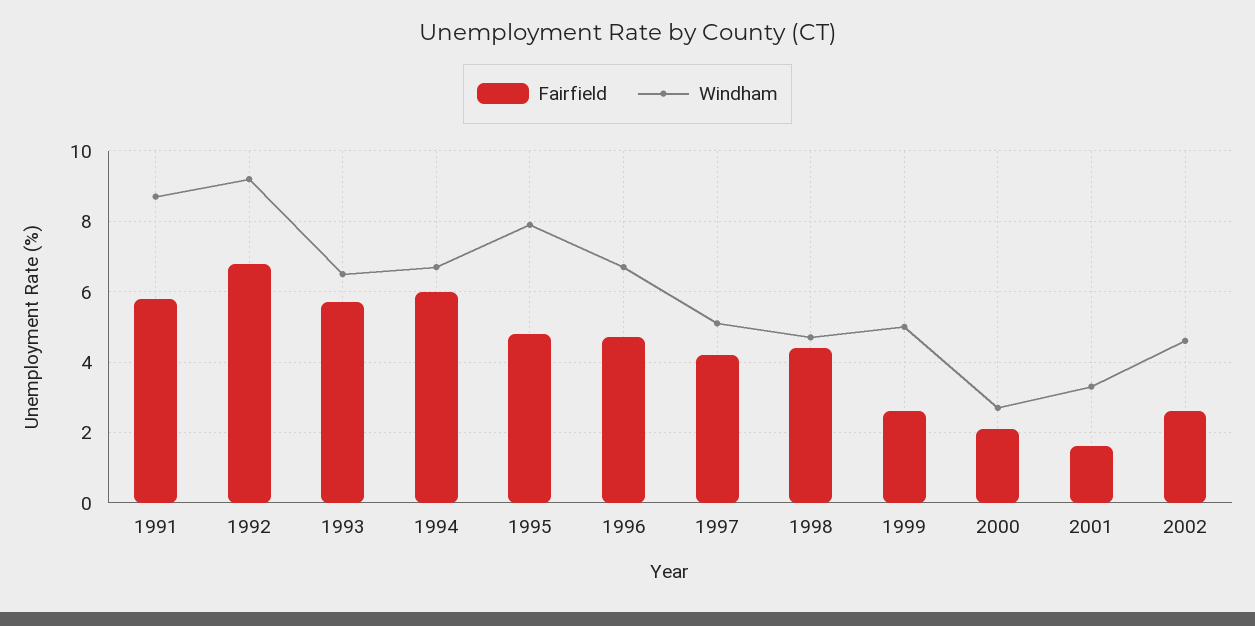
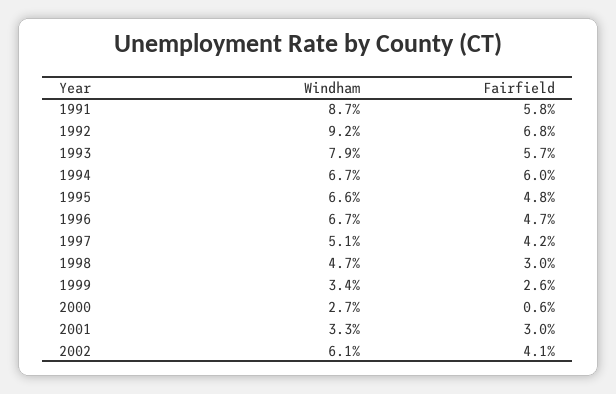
  {
    "Fairfield": {
      "1991": 5.8,
      "1992": 6.8,
      "1993": 5.7,
      "1994": 6,
      "1995": 4.8,
      "1996": 4.7,
      "1997": 4.2,
-     "1998": 4.5,
+     "1998": 3,
      "1999": 2.6,
-     "2000": 2,
+     "2000": 0.6,
-     "2001": 1.5,
+     "2001": 3,
-     "2002": 2.5
+     "2002": 4.1
    },
    "Windham": {
      "1991": 8.7,
      "1992": 9.2,
-     "1993": 6.5,
+     "1993": 7.9,
      "1994": 6.7,
-     "1995": 8,
+     "1995": 6.6,
      "1996": 6.7,
      "1997": 5.1,
      "1998": 4.7,
-     "1999": 5,
+     "1999": 3.4,
      "2000": 2.7,
      "2001": 3.3,
-     "2002": 4.5
+     "2002": 6.1
    }
  }

